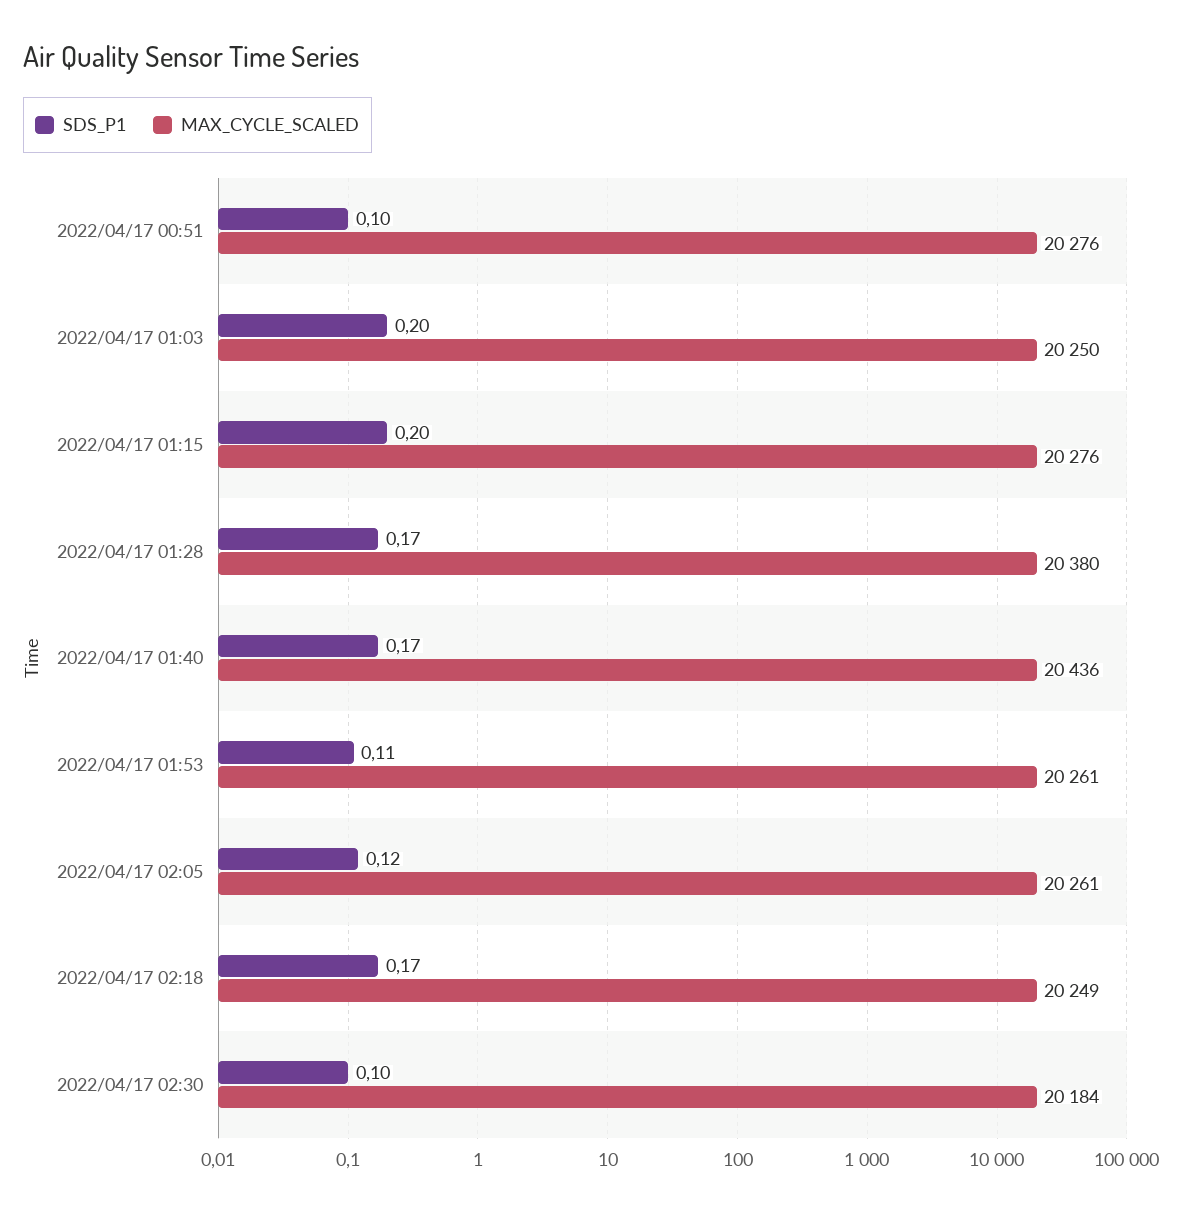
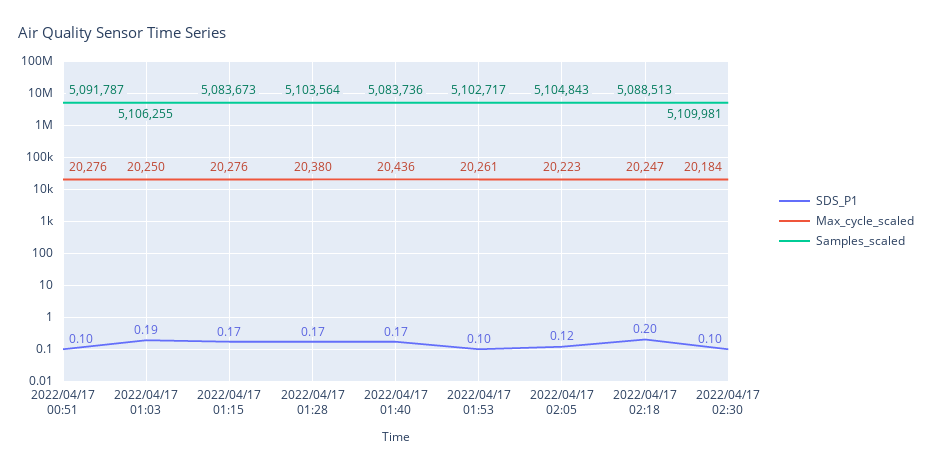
  {
    "SDS_P1": {
      "2022/04/17 00:51": 0.1,
-     "2022/04/17 01:03": 0.2,
+     "2022/04/17 01:03": 0.19,
-     "2022/04/17 01:15": 0.2,
+     "2022/04/17 01:15": 0.17,
      "2022/04/17 01:28": 0.17,
      "2022/04/17 01:40": 0.17,
-     "2022/04/17 01:53": 0.11,
+     "2022/04/17 01:53": 0.1,
      "2022/04/17 02:05": 0.12,
-     "2022/04/17 02:18": 0.17,
+     "2022/04/17 02:18": 0.2,
      "2022/04/17 02:30": 0.1
    },
    "MAX_CYCLE_SCALED": {
      "2022/04/17 00:51": 20276,
      "2022/04/17 01:03": 20250,
      "2022/04/17 01:15": 20276,
      "2022/04/17 01:28": 20380,
      "2022/04/17 01:40": 20436,
      "2022/04/17 01:53": 20261,
-     "2022/04/17 02:05": 20261,
+     "2022/04/17 02:05": 20223,
-     "2022/04/17 02:18": 20249,
+     "2022/04/17 02:18": 20247,
      "2022/04/17 02:30": 20184
-   }
+   },
+   "Samples_scaled": {
+     "2022/04/17 00:51": 5091787,
+     "2022/04/17 01:03": 5106255,
+     "2022/04/17 01:15": 5083673,
+     "2022/04/17 01:28": 5103564,
+     "2022/04/17 01:40": 5083736,
+     "2022/04/17 01:53": 5102717,
+     "2022/04/17 02:05": 5104843,
+     "2022/04/17 02:18": 5088513,
+     "2022/04/17 02:30": 5109981
+   }
  }

